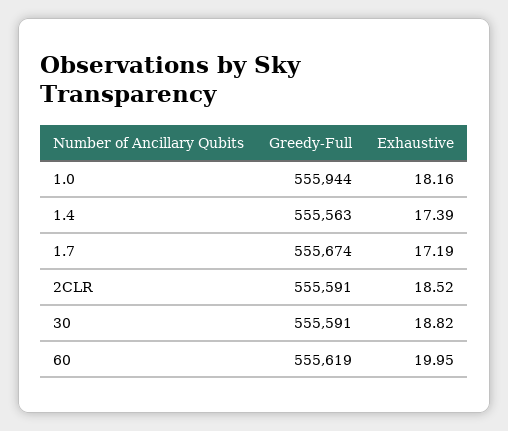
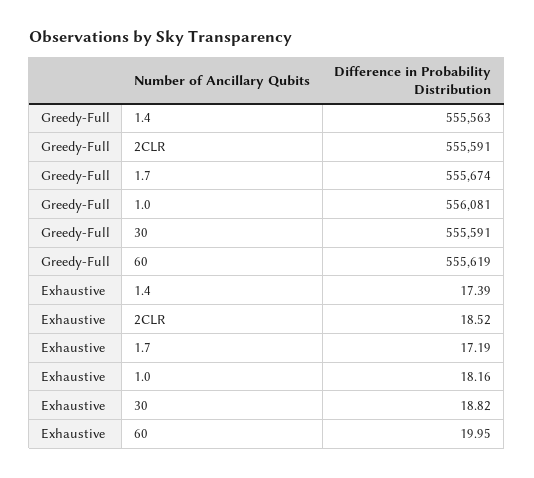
  {
    "Greedy-Full": {
-     "1.0": 555944,
+     "1.0": 556081,
      "1.4": 555563,
      "1.7": 555674,
      "2CLR": 555591,
      "30": 555591,
      "60": 555619
    },
    "Exhaustive": {
      "1.0": 18.16,
      "1.4": 17.39,
      "1.7": 17.19,
      "2CLR": 18.52,
      "30": 18.82,
      "60": 19.95
    }
  }

